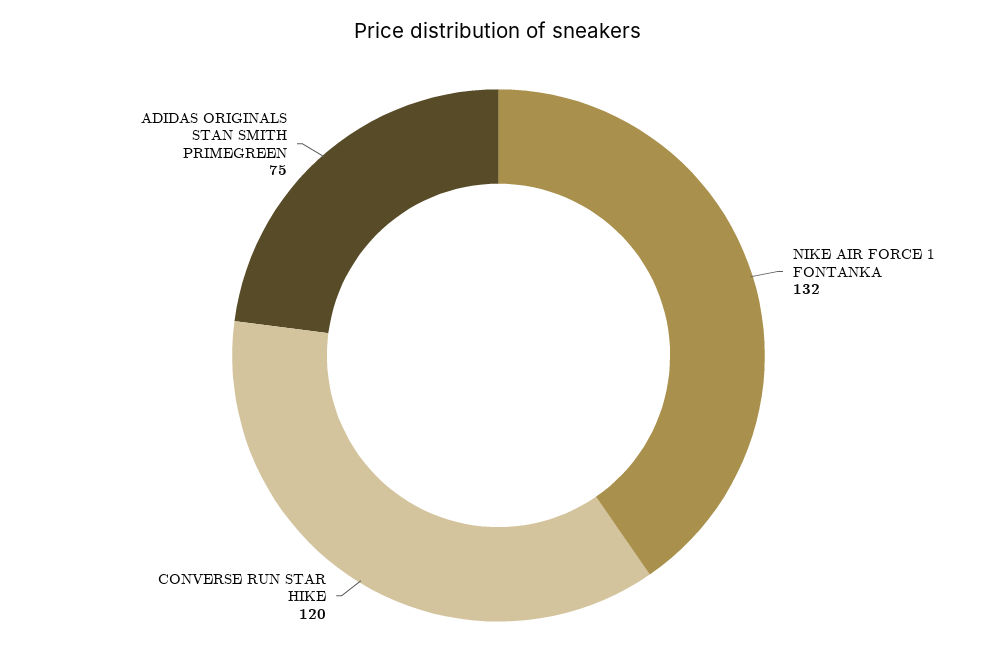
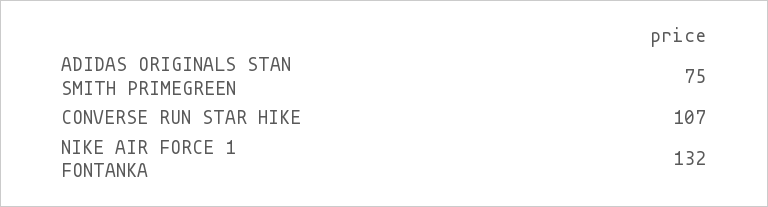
  {
    "NIKE AIR FORCE 1 FONTANKA": 132,
-   "CONVERSE RUN STAR HIKE": 120,
+   "CONVERSE RUN STAR HIKE": 107,
    "ADIDAS ORIGINALS STAN SMITH PRIMEGREEN": 75
  }

